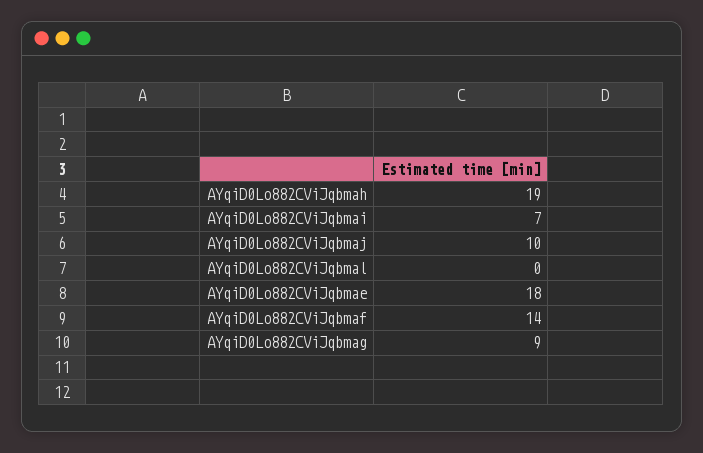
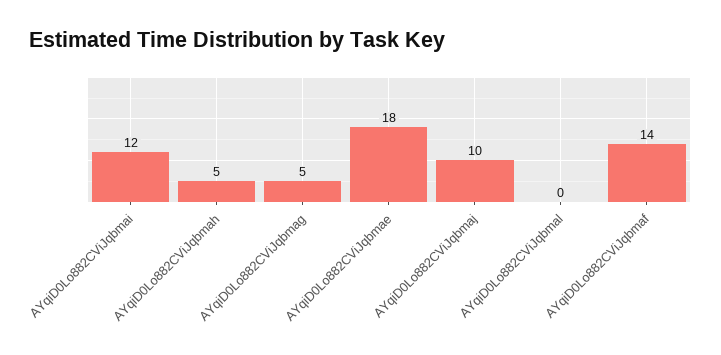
  {
-   "AYqiD0Lo882CViJqbmah": 19,
+   "AYqiD0Lo882CViJqbmah": 5,
-   "AYqiD0Lo882CViJqbmai": 7,
+   "AYqiD0Lo882CViJqbmai": 12,
    "AYqiD0Lo882CViJqbmaj": 10,
    "AYqiD0Lo882CViJqbmal": 0,
    "AYqiD0Lo882CViJqbmae": 18,
    "AYqiD0Lo882CViJqbmaf": 14,
-   "AYqiD0Lo882CViJqbmag": 9
+   "AYqiD0Lo882CViJqbmag": 5
  }

